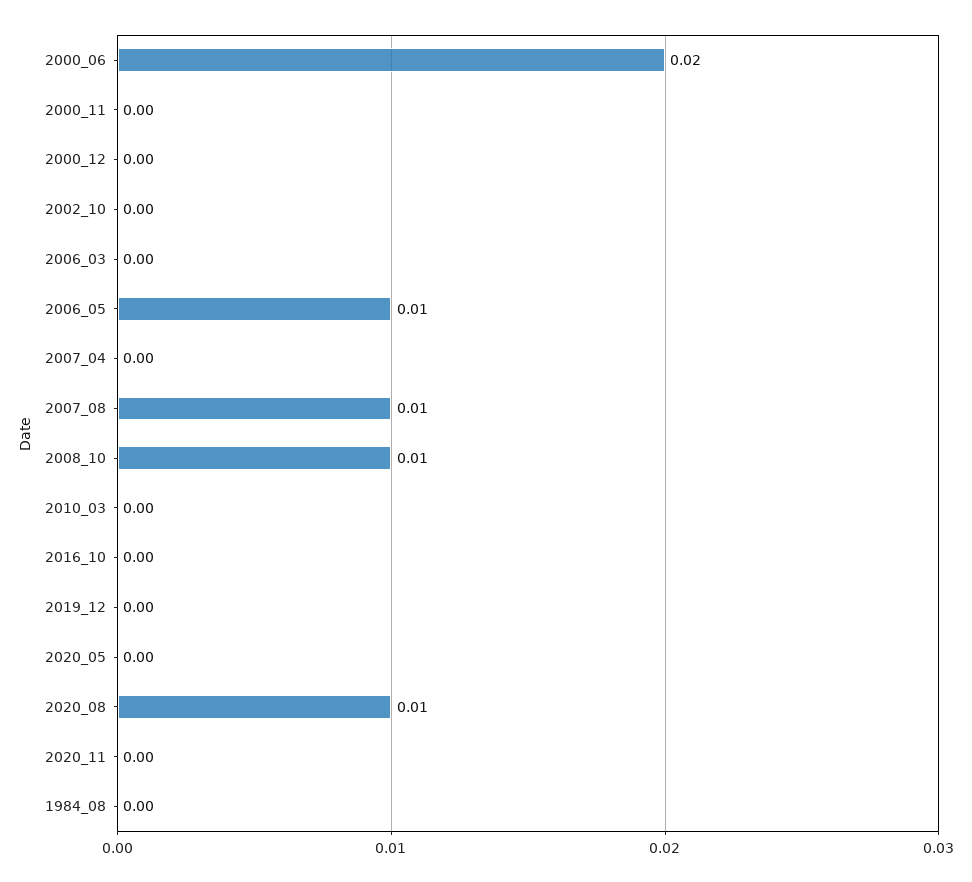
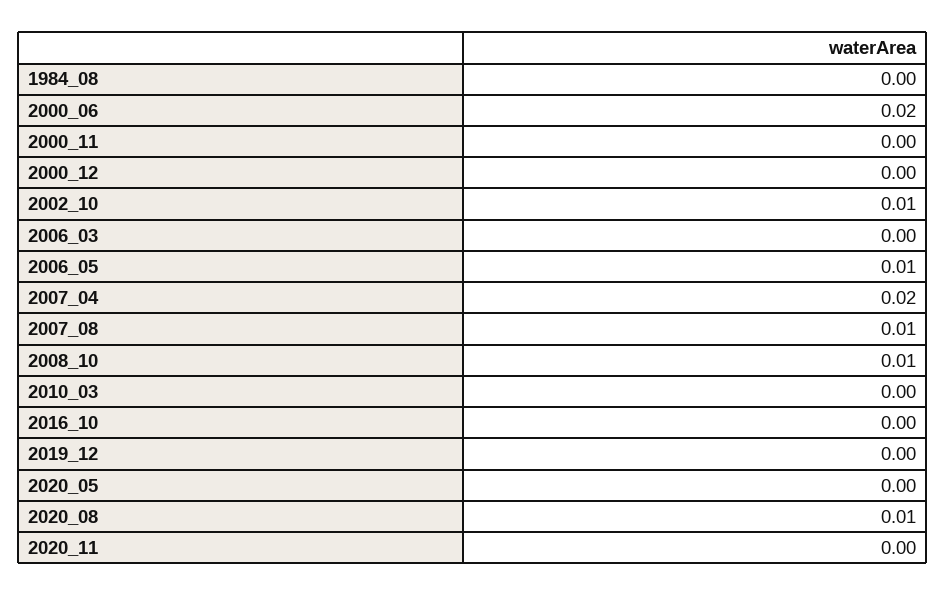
  {
    "2000_06": 0.02,
    "2000_11": 0,
    "2000_12": 0,
-   "2002_10": 0,
+   "2002_10": 0.01,
    "2006_03": 0,
    "2006_05": 0.01,
-   "2007_04": 0,
+   "2007_04": 0.02,
    "2007_08": 0.01,
    "2008_10": 0.01,
    "2010_03": 0,
    "2016_10": 0,
    "2019_12": 0,
    "2020_05": 0,
    "2020_08": 0.01,
    "2020_11": 0,
    "1984_08": 0
  }

